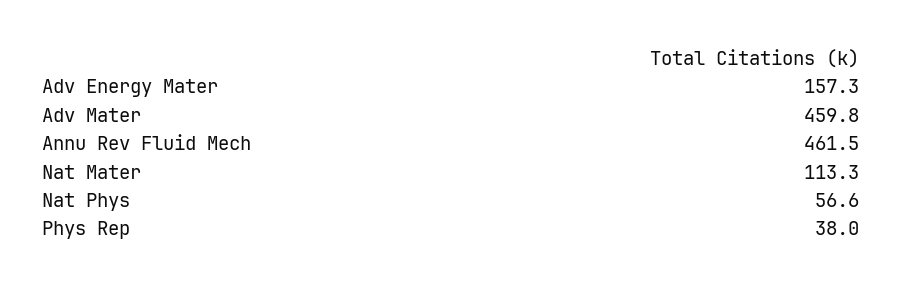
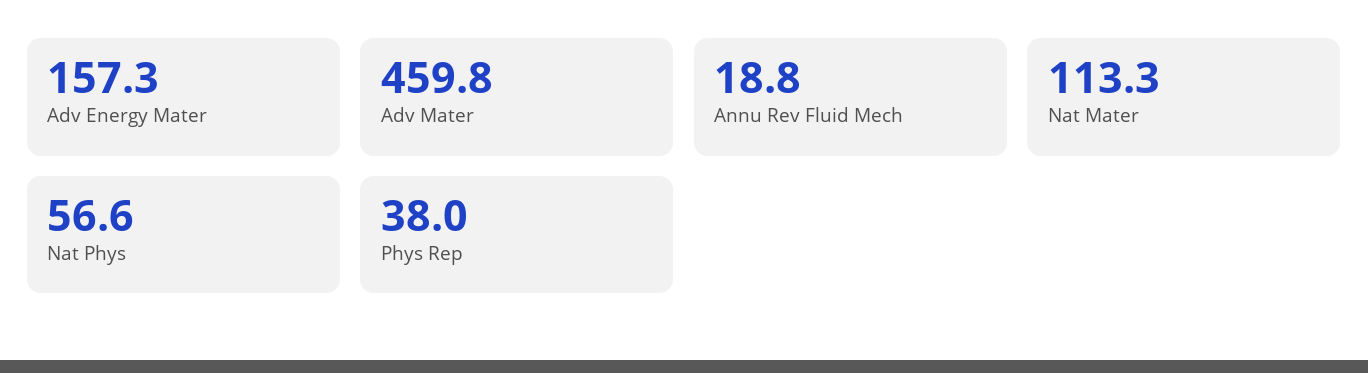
  {
    "Adv Energy Mater": 157.3,
    "Adv Mater": 459.8,
-   "Annu Rev Fluid Mech": 461.5,
+   "Annu Rev Fluid Mech": 18.8,
    "Nat Mater": 113.3,
    "Nat Phys": 56.6,
    "Phys Rep": 38
  }

